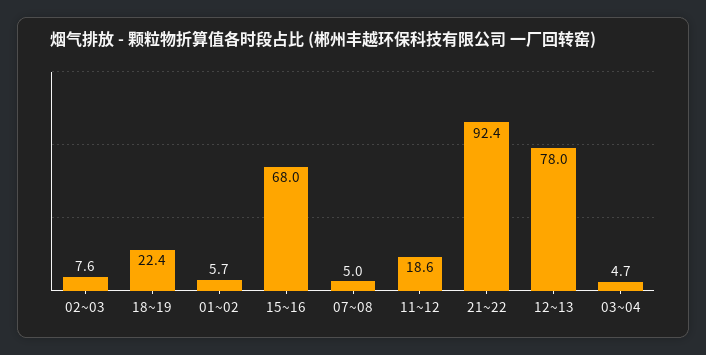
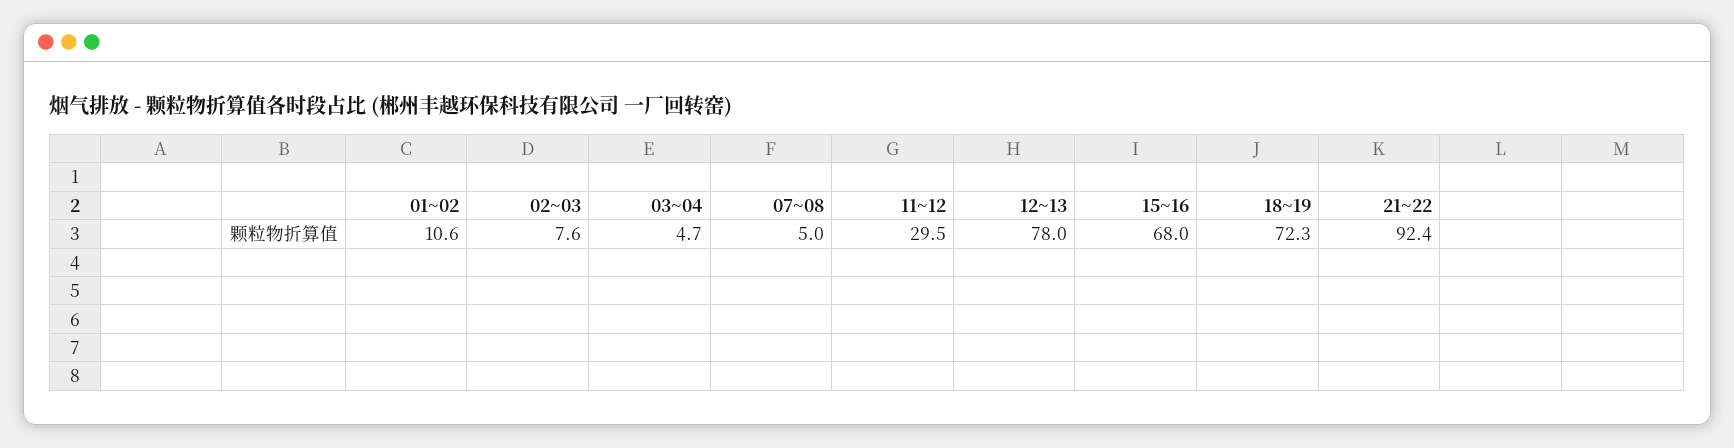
  {
    "02~03": 7.6,
-   "18~19": 22.4,
+   "18~19": 72.3,
-   "01~02": 5.7,
+   "01~02": 10.6,
    "15~16": 68,
    "07~08": 5,
-   "11~12": 18.6,
+   "11~12": 29.5,
    "21~22": 92.4,
    "12~13": 78,
    "03~04": 4.7
  }

